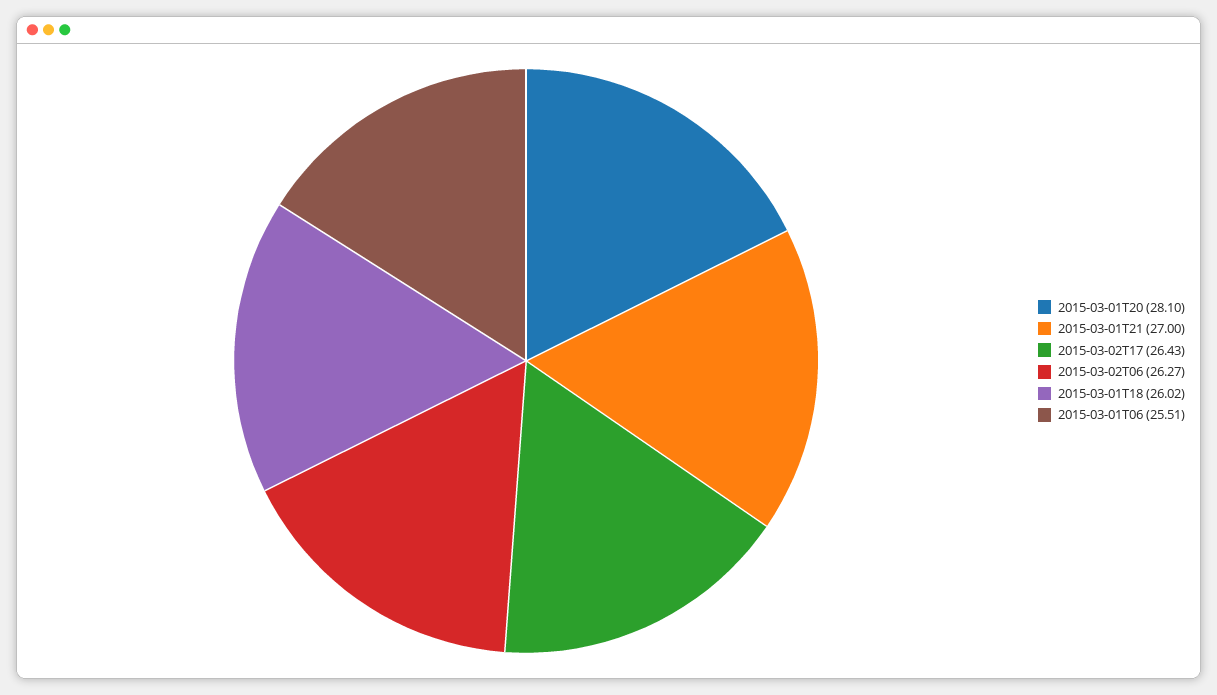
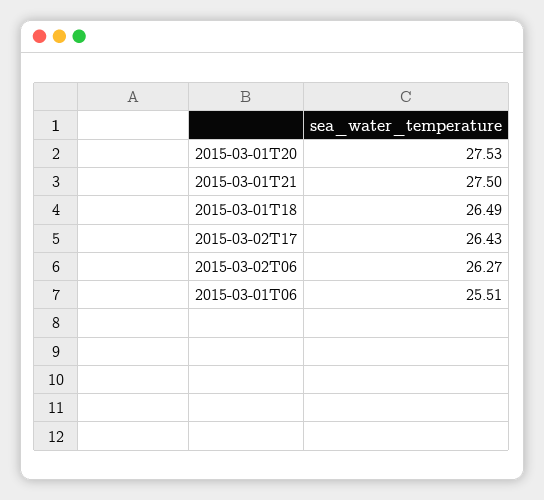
  {
-   "2015-03-01T20": 28.1,
+   "2015-03-01T20": 27.53,
-   "2015-03-01T21": 27,
+   "2015-03-01T21": 27.5,
    "2015-03-02T17": 26.43,
    "2015-03-02T06": 26.27,
-   "2015-03-01T18": 26.02,
+   "2015-03-01T18": 26.49,
    "2015-03-01T06": 25.51
  }

